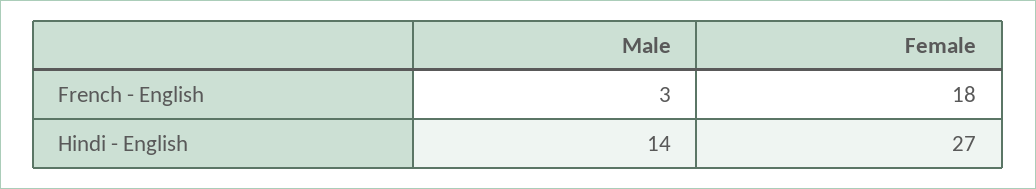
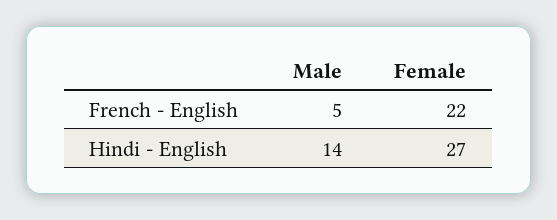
  {
    "Male": {
-     "French - English": 3,
+     "French - English": 5,
      "Hindi - English": 14
    },
    "Female": {
-     "French - English": 18,
+     "French - English": 22,
      "Hindi - English": 27
    }
  }

